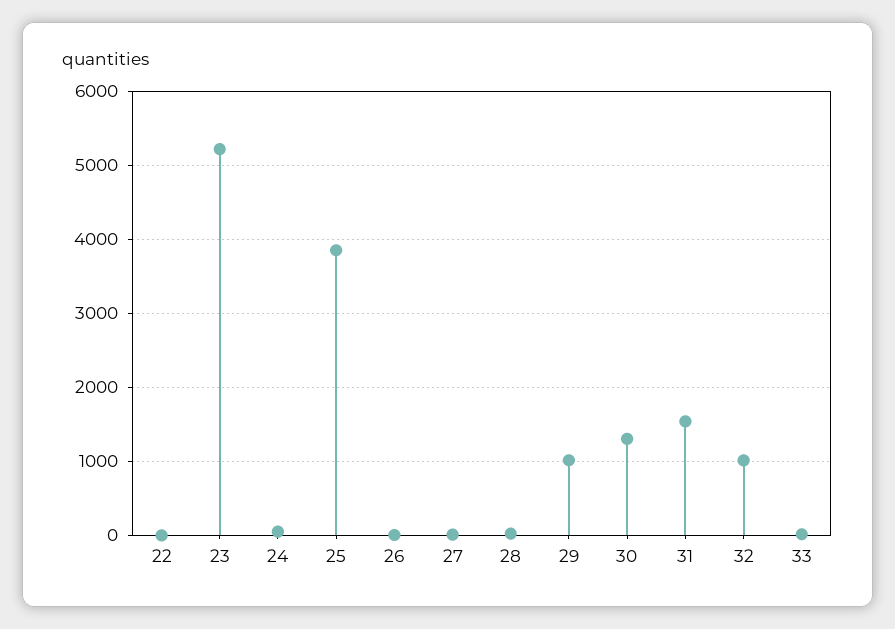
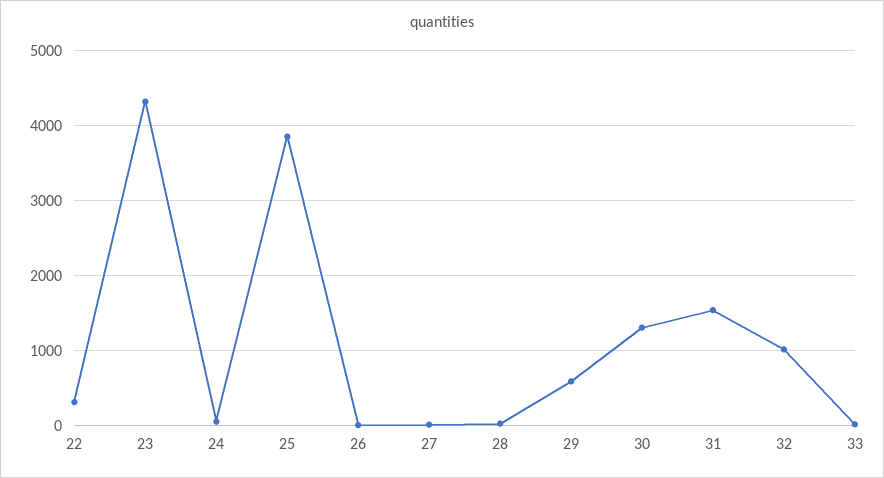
  {
-   "22": 0,
+   "22": 300,
-   "23": 5200,
+   "23": 4300,
    "24": 100,
    "25": 3900,
    "26": 0,
    "27": 0,
    "28": 0,
-   "29": 1000,
+   "29": 600,
    "30": 1300,
    "31": 1500,
    "32": 1000,
    "33": 0
  }

